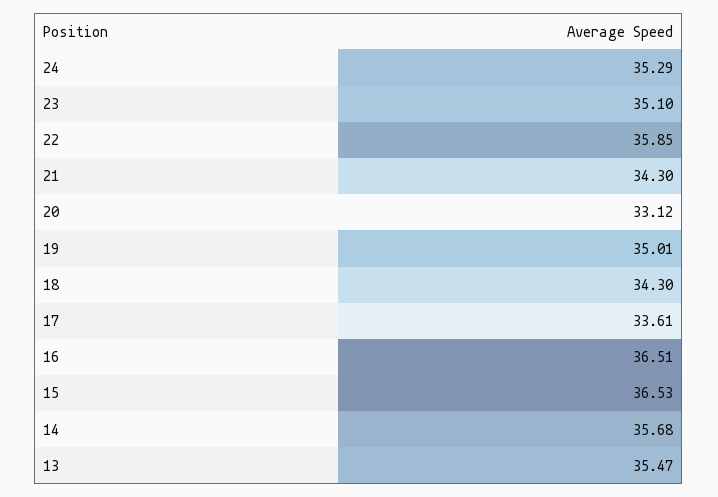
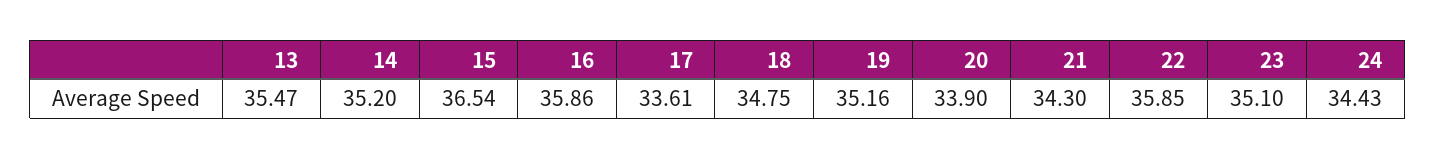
  {
-   "24": 35.29,
+   "24": 34.43,
    "23": 35.1,
    "22": 35.85,
    "21": 34.3,
-   "20": 33.12,
+   "20": 33.9,
-   "19": 35.01,
+   "19": 35.16,
-   "18": 34.3,
+   "18": 34.75,
    "17": 33.61,
-   "16": 36.51,
+   "16": 35.86,
-   "15": 36.53,
+   "15": 36.54,
-   "14": 35.68,
+   "14": 35.2,
    "13": 35.47
  }

